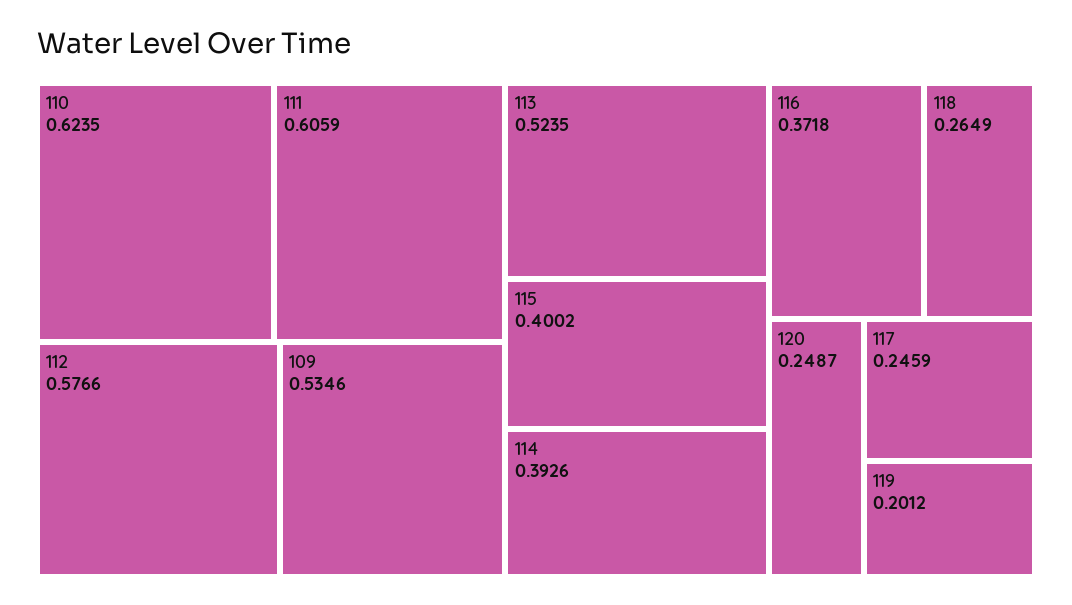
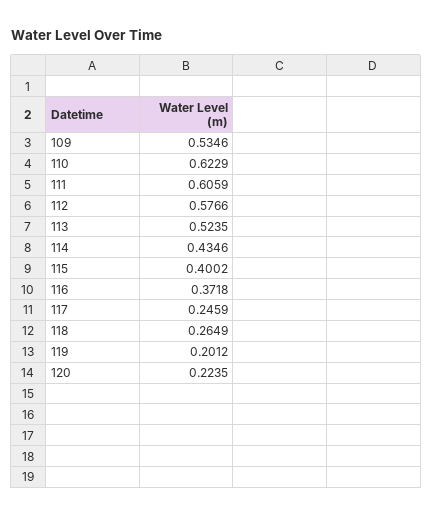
  {
-   "110": 0.6235,
+   "110": 0.6229,
    "111": 0.6059,
    "112": 0.5766,
    "109": 0.5346,
    "113": 0.5235,
    "115": 0.4002,
-   "114": 0.3926,
+   "114": 0.4346,
    "116": 0.3718,
    "118": 0.2649,
-   "120": 0.2487,
+   "120": 0.2235,
    "117": 0.2459,
    "119": 0.2012
  }

